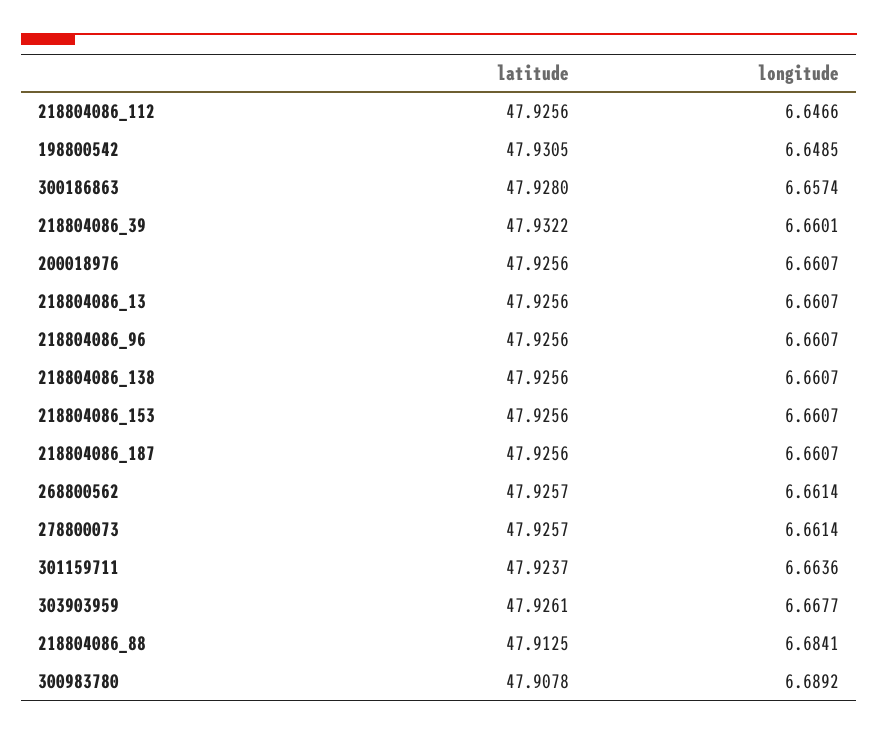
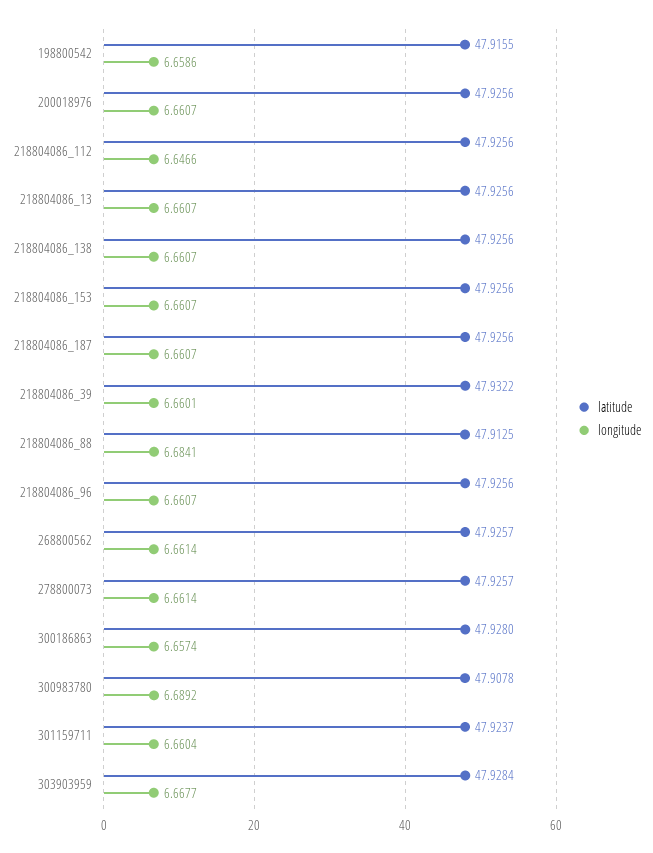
  {
    "latitude": {
      "218804086_112": 47.9256,
-     "198800542": 47.9305,
+     "198800542": 47.9155,
      "300186863": 47.928,
      "218804086_39": 47.9322,
      "200018976": 47.9256,
      "218804086_13": 47.9256,
      "218804086_96": 47.9256,
      "218804086_138": 47.9256,
      "218804086_153": 47.9256,
      "218804086_187": 47.9256,
      "268800562": 47.9257,
      "278800073": 47.9257,
      "301159711": 47.9237,
-     "303903959": 47.9261,
+     "303903959": 47.9284,
      "218804086_88": 47.9125,
      "300983780": 47.9078
    },
    "longitude": {
      "218804086_112": 6.6466,
-     "198800542": 6.6485,
+     "198800542": 6.6586,
      "300186863": 6.6574,
      "218804086_39": 6.6601,
      "200018976": 6.6607,
      "218804086_13": 6.6607,
      "218804086_96": 6.6607,
      "218804086_138": 6.6607,
      "218804086_153": 6.6607,
      "218804086_187": 6.6607,
      "268800562": 6.6614,
      "278800073": 6.6614,
-     "301159711": 6.6636,
+     "301159711": 6.6604,
      "303903959": 6.6677,
      "218804086_88": 6.6841,
      "300983780": 6.6892
    }
  }

